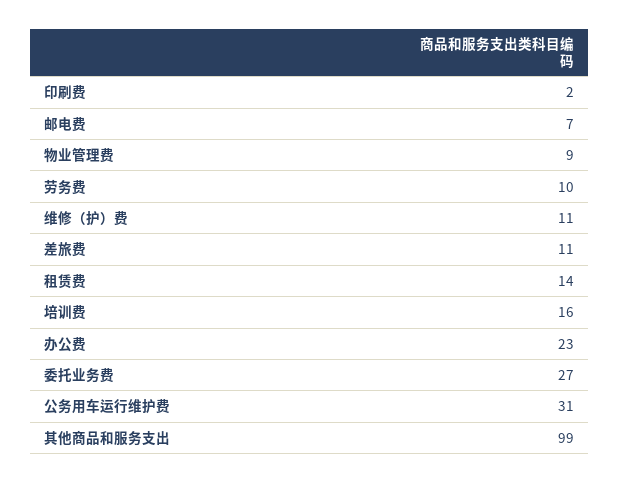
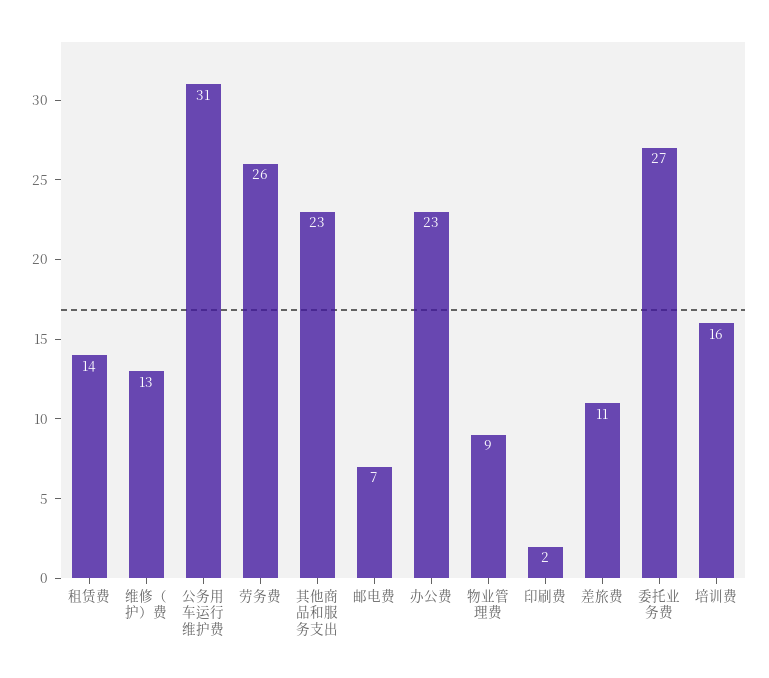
  {
    "印刷费": 2,
    "邮电费": 7,
    "物业管理费": 9,
-   "劳务费": 10,
+   "劳务费": 26,
-   "维修（护）费": 11,
+   "维修（护）费": 13,
    "差旅费": 11,
    "租赁费": 14,
    "培训费": 16,
    "办公费": 23,
    "委托业务费": 27,
    "公务用车运行维护费": 31,
-   "其他商品和服务支出": 99
+   "其他商品和服务支出": 23
  }

